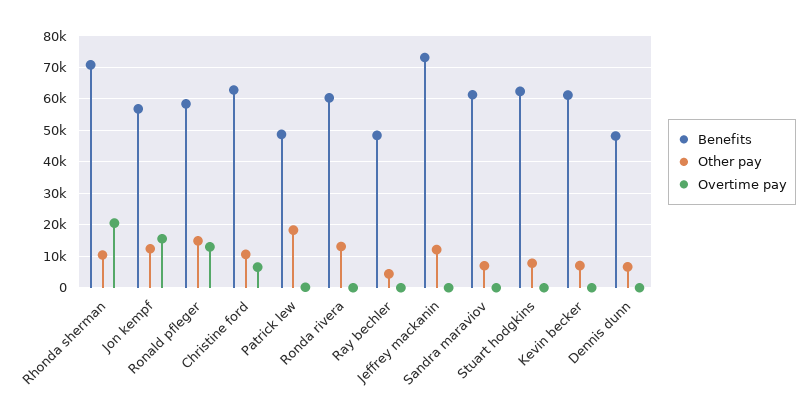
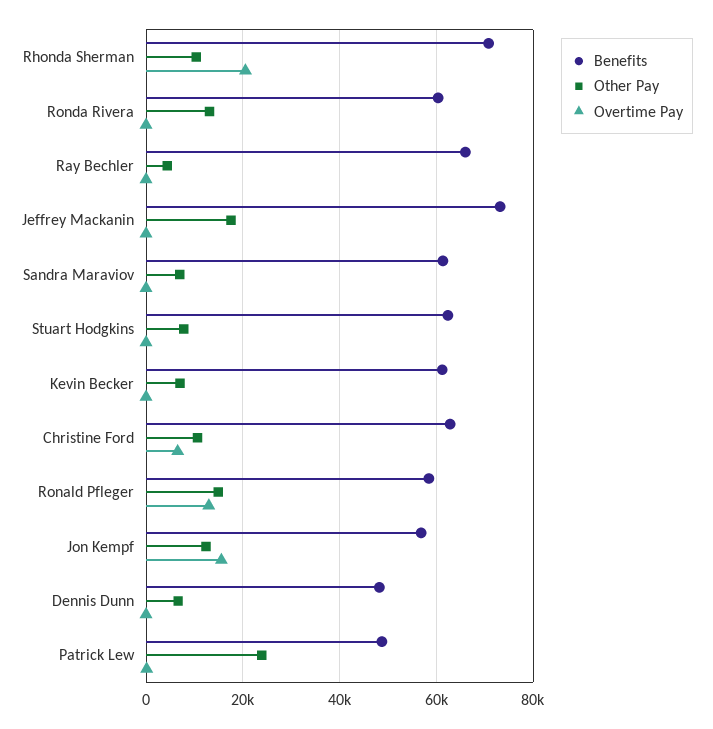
  {
    "Benefits": {
      "Rhonda sherman": 70000,
      "Jon kempf": 56000,
      "Ronald pfleger": 58000,
      "Christine ford": 62000,
      "Patrick lew": 48000,
      "Ronda rivera": 60000,
-     "Ray bechler": 48000,
+     "Ray bechler": 66000,
      "Jeffrey mackanin": 74000,
      "Sandra maraviov": 62000,
      "Stuart hodgkins": 62000,
      "Kevin becker": 62000,
      "Dennis dunn": 48000
    },
    "Other pay": {
      "Rhonda sherman": 10000,
      "Jon kempf": 12000,
      "Ronald pfleger": 14000,
      "Christine ford": 10000,
-     "Patrick lew": 18000,
+     "Patrick lew": 24000,
      "Ronda rivera": 14000,
      "Ray bechler": 4000,
-     "Jeffrey mackanin": 12000,
+     "Jeffrey mackanin": 18000,
      "Sandra maraviov": 6000,
      "Stuart hodgkins": 8000,
      "Kevin becker": 8000,
      "Dennis dunn": 6000
    },
    "Overtime pay": {
      "Rhonda sherman": 20000,
      "Jon kempf": 16000,
      "Ronald pfleger": 12000,
      "Christine ford": 6000,
      "Patrick lew": 0,
      "Ronda rivera": 0,
      "Ray bechler": 0,
      "Jeffrey mackanin": 0,
      "Sandra maraviov": 0,
      "Stuart hodgkins": 0,
      "Kevin becker": 0,
      "Dennis dunn": 0
    }
  }

